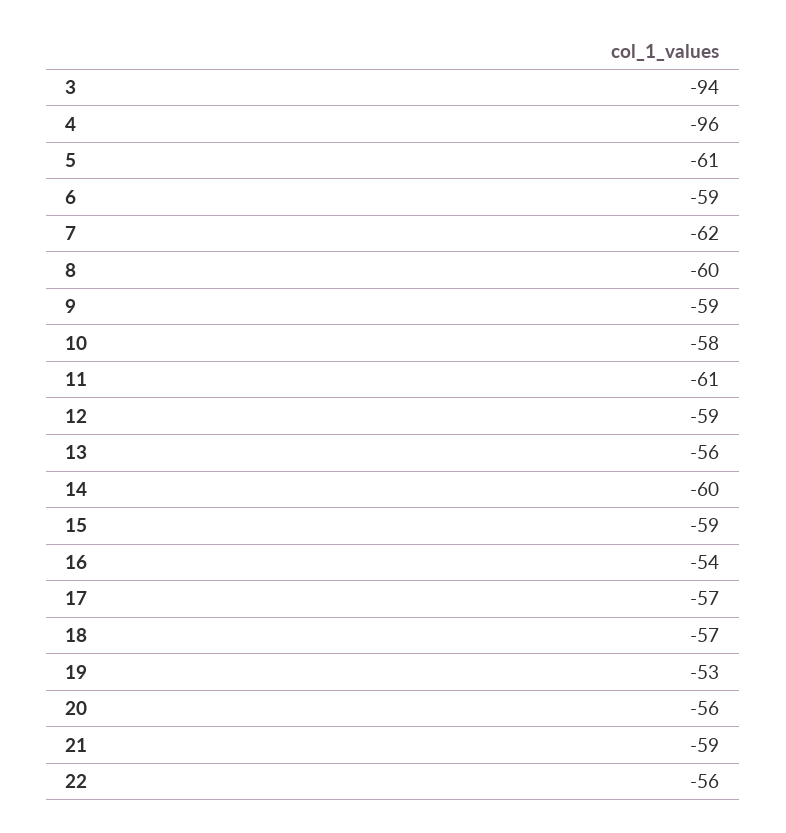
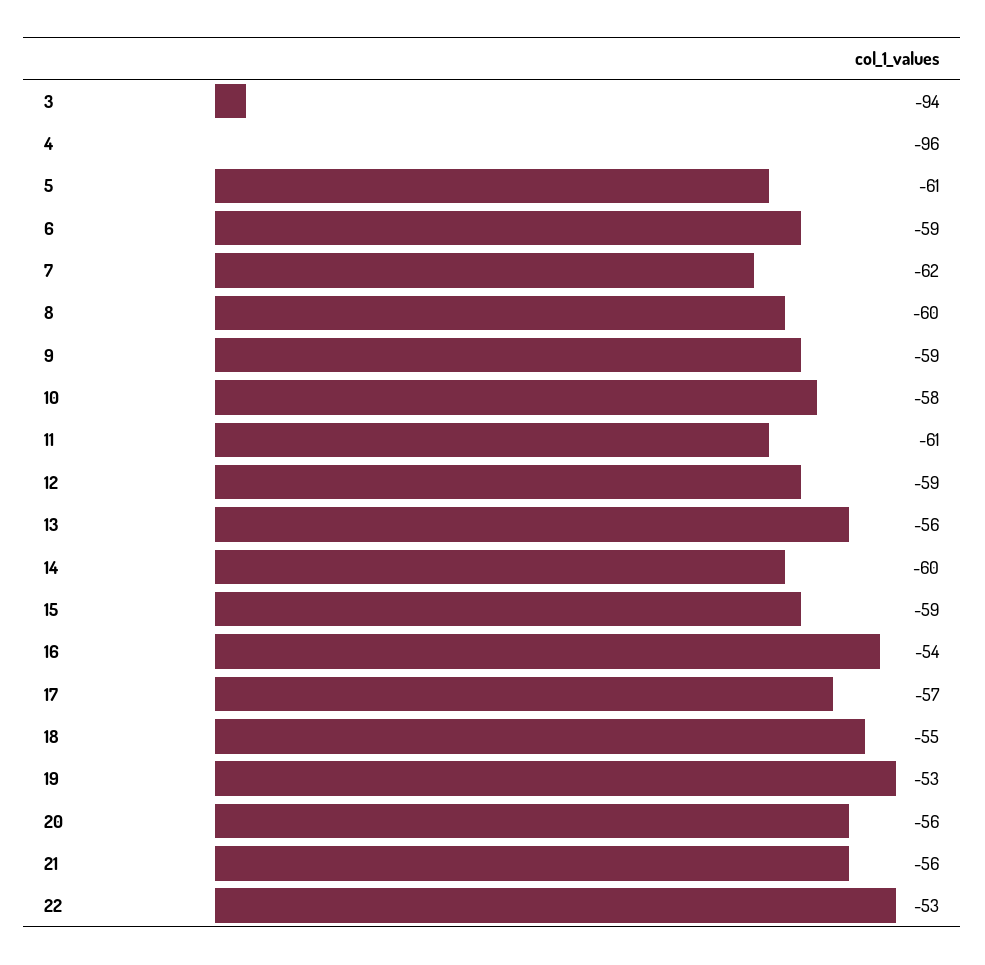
  {
    "3": -94,
    "4": -96,
    "5": -61,
    "6": -59,
    "7": -62,
    "8": -60,
    "9": -59,
    "10": -58,
    "11": -61,
    "12": -59,
    "13": -56,
    "14": -60,
    "15": -59,
    "16": -54,
    "17": -57,
-   "18": -57,
+   "18": -55,
    "19": -53,
    "20": -56,
-   "21": -59,
+   "21": -56,
-   "22": -56
+   "22": -53
  }

